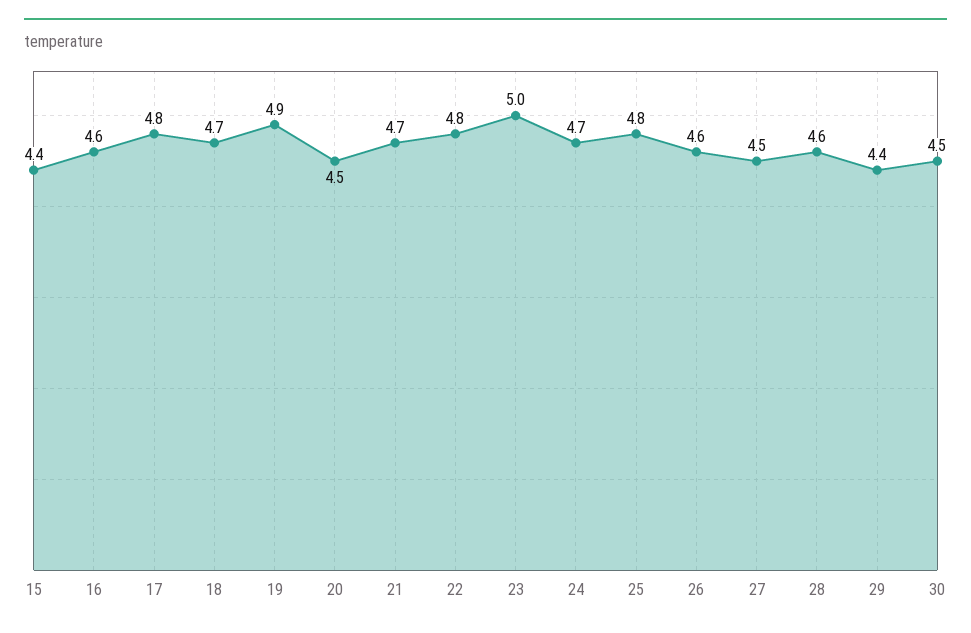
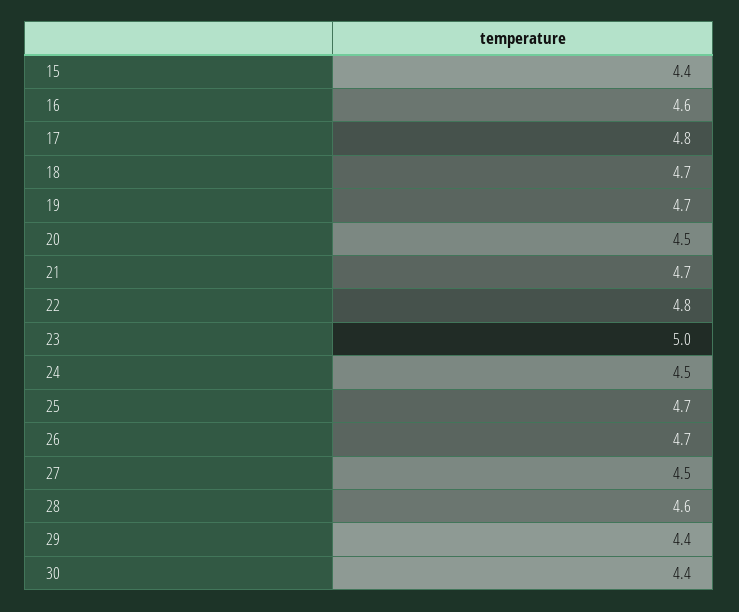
  {
    "15": 4.4,
    "16": 4.6,
    "17": 4.8,
    "18": 4.7,
-   "19": 4.9,
+   "19": 4.7,
    "20": 4.5,
    "21": 4.7,
    "22": 4.8,
    "23": 5,
-   "24": 4.7,
+   "24": 4.5,
-   "25": 4.8,
+   "25": 4.7,
-   "26": 4.6,
+   "26": 4.7,
    "27": 4.5,
    "28": 4.6,
    "29": 4.4,
-   "30": 4.5
+   "30": 4.4
  }

